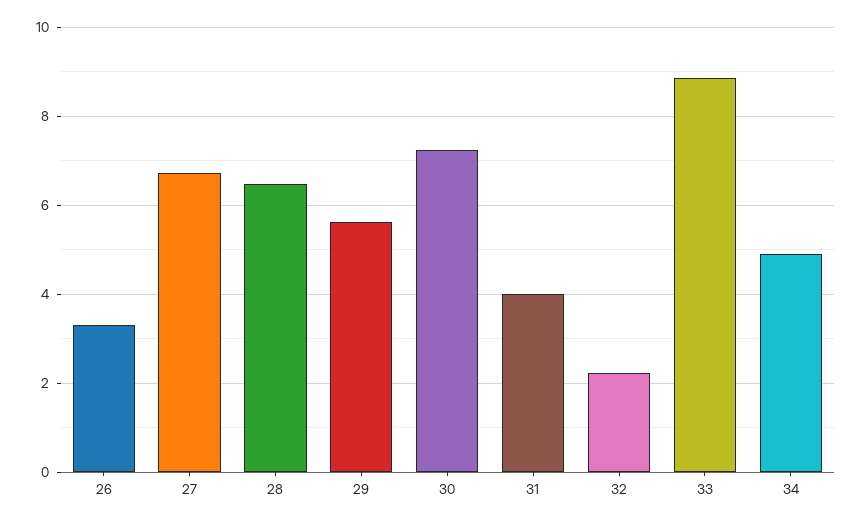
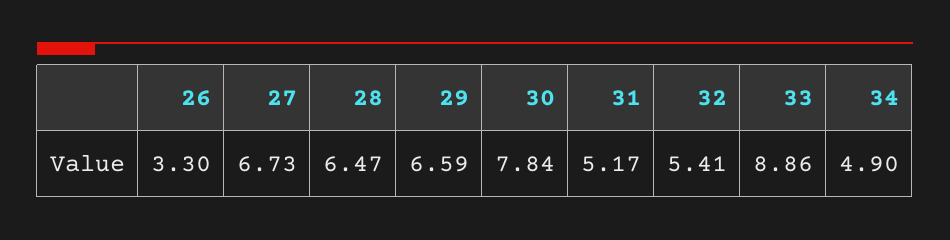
  {
    "26": 3.3,
    "27": 6.73,
    "28": 6.47,
-   "29": 5.6,
+   "29": 6.59,
-   "30": 7.2,
+   "30": 7.84,
-   "31": 4,
+   "31": 5.17,
-   "32": 2.2,
+   "32": 5.41,
    "33": 8.86,
    "34": 4.9
  }

